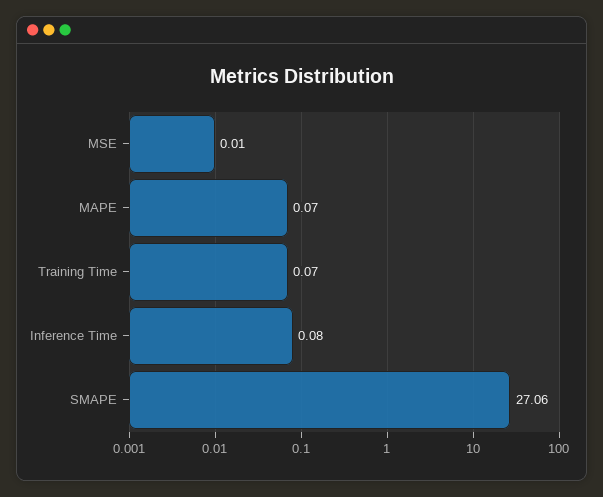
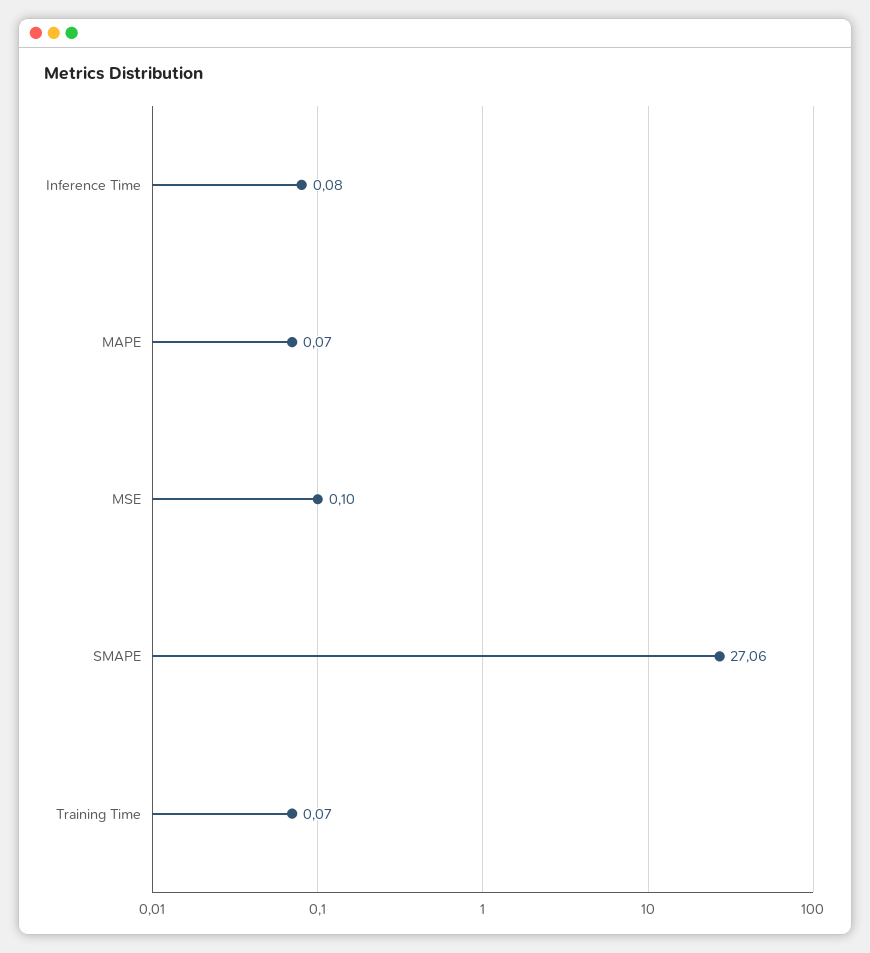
  {
-   "MSE": 0.01,
+   "MSE": 0.1,
    "MAPE": 0.07,
    "Training Time": 0.07,
    "Inference Time": 0.08,
    "SMAPE": 27.06
  }

